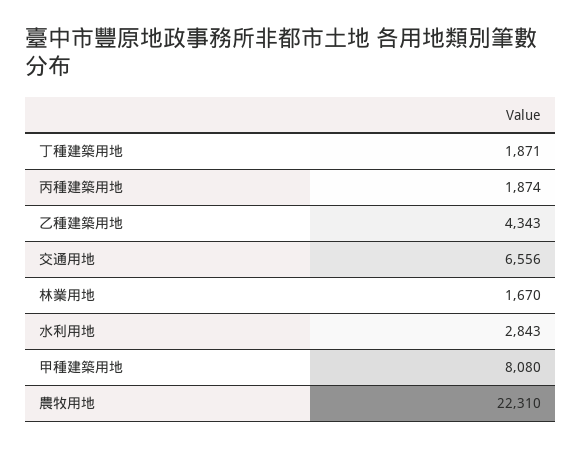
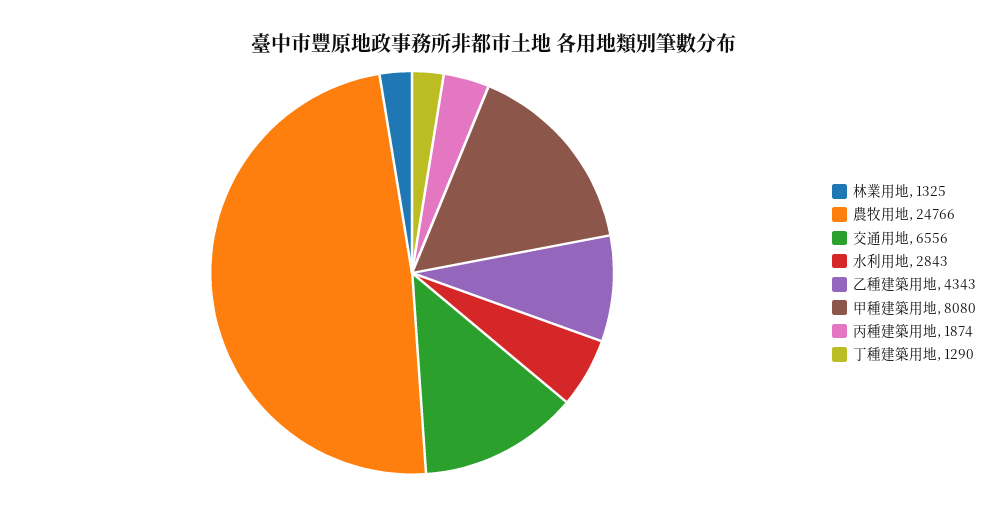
  {
-   "丁種建築用地": 1871,
+   "丁種建築用地": 1290,
    "丙種建築用地": 1874,
    "乙種建築用地": 4343,
    "交通用地": 6556,
-   "林業用地": 1670,
+   "林業用地": 1325,
    "水利用地": 2843,
    "甲種建築用地": 8080,
-   "農牧用地": 22310
+   "農牧用地": 24766
  }

